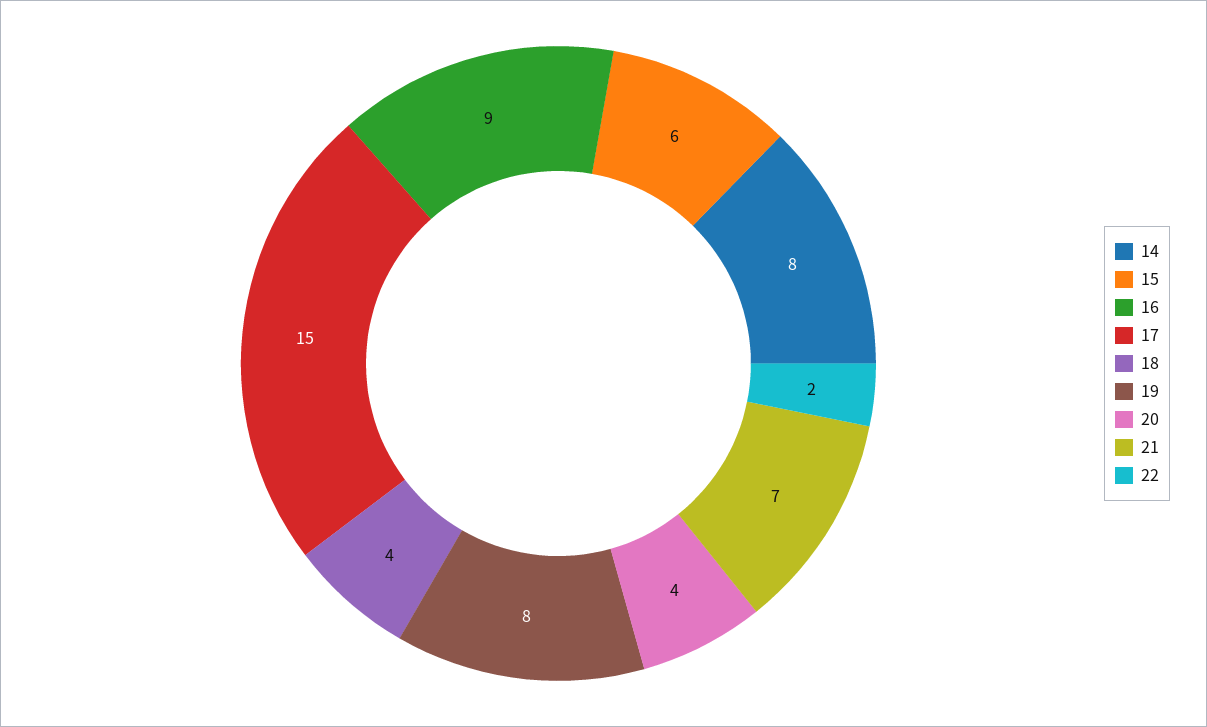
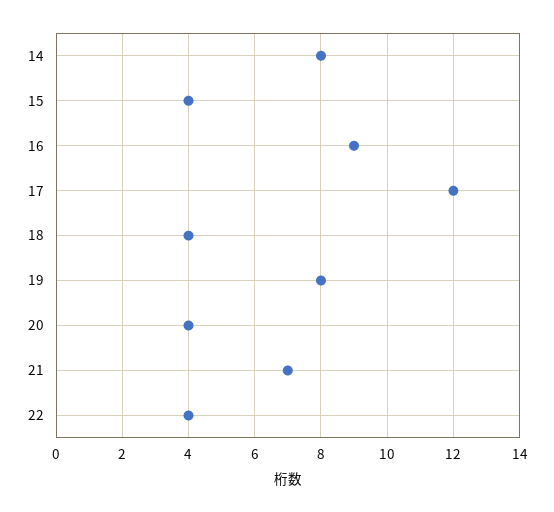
  {
    "14": 8,
-   "15": 6,
+   "15": 4,
    "16": 9,
-   "17": 15,
+   "17": 12,
    "18": 4,
    "19": 8,
    "20": 4,
    "21": 7,
-   "22": 2
+   "22": 4
  }

